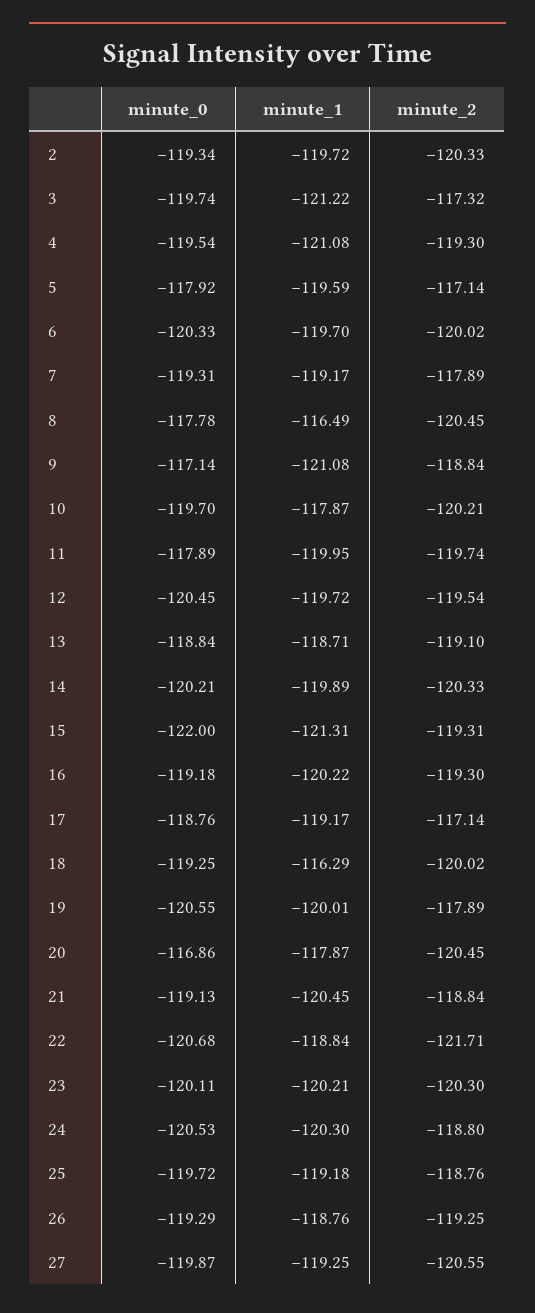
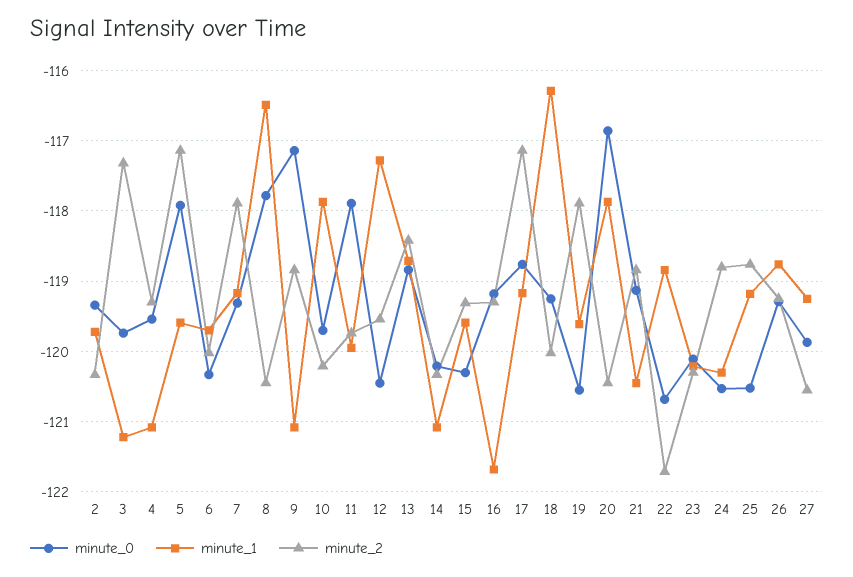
  {
    "minute_0": {
      "2": -119.34,
      "3": -119.74,
      "4": -119.54,
      "5": -117.92,
      "6": -120.33,
      "7": -119.31,
      "8": -117.78,
      "9": -117.14,
      "10": -119.7,
      "11": -117.89,
      "12": -120.45,
      "13": -118.84,
      "14": -120.21,
-     "15": -122,
+     "15": -120.3,
      "16": -119.18,
      "17": -118.76,
      "18": -119.25,
      "19": -120.55,
      "20": -116.86,
      "21": -119.13,
      "22": -120.68,
      "23": -120.11,
      "24": -120.53,
-     "25": -119.72,
+     "25": -120.5,
      "26": -119.29,
      "27": -119.87
    },
    "minute_1": {
      "2": -119.72,
      "3": -121.22,
      "4": -121.08,
      "5": -119.59,
      "6": -119.7,
      "7": -119.17,
      "8": -116.49,
      "9": -121.08,
      "10": -117.87,
      "11": -119.95,
-     "12": -119.72,
+     "12": -117.3,
      "13": -118.71,
-     "14": -119.89,
+     "14": -121.1,
-     "15": -121.31,
+     "15": -119.6,
-     "16": -120.22,
+     "16": -121.7,
      "17": -119.17,
      "18": -116.29,
-     "19": -120.01,
+     "19": -119.6,
      "20": -117.87,
      "21": -120.45,
      "22": -118.84,
      "23": -120.21,
      "24": -120.3,
      "25": -119.18,
      "26": -118.76,
      "27": -119.25
    },
    "minute_2": {
      "2": -120.33,
      "3": -117.32,
      "4": -119.3,
      "5": -117.14,
      "6": -120.02,
      "7": -117.89,
      "8": -120.45,
      "9": -118.84,
      "10": -120.21,
      "11": -119.74,
      "12": -119.54,
-     "13": -119.1,
+     "13": -118.4,
      "14": -120.33,
      "15": -119.31,
      "16": -119.3,
      "17": -117.14,
      "18": -120.02,
      "19": -117.89,
      "20": -120.45,
      "21": -118.84,
      "22": -121.71,
      "23": -120.3,
      "24": -118.8,
      "25": -118.76,
      "26": -119.25,
      "27": -120.55
    }
  }

